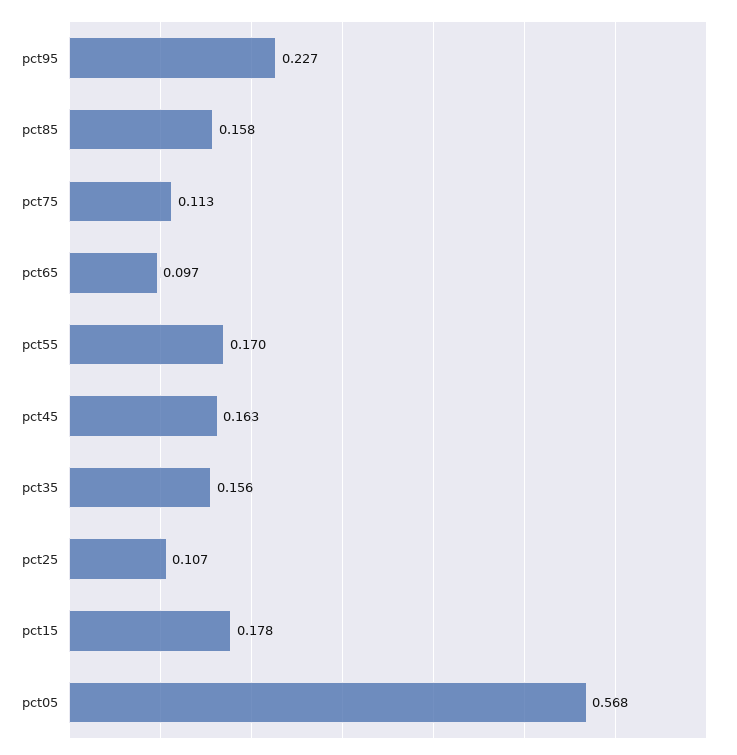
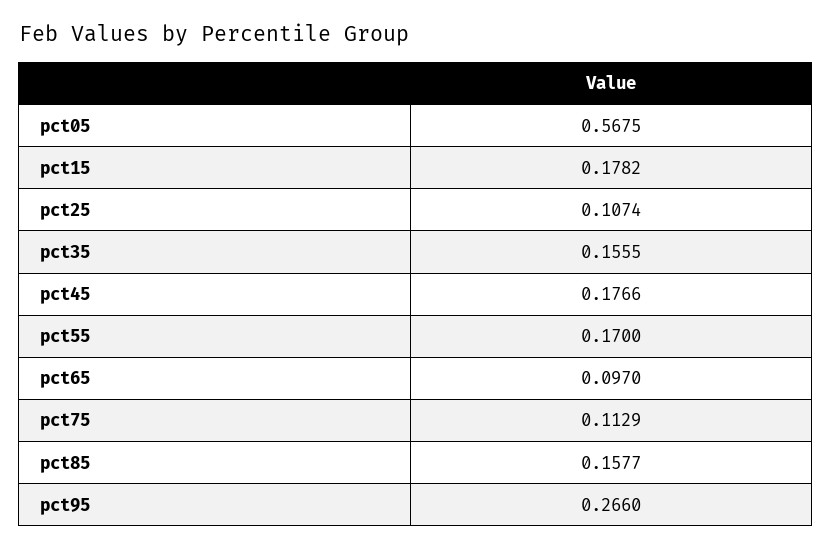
  {
-   "pct95": 0.227,
+   "pct95": 0.266,
    "pct85": 0.1577,
    "pct75": 0.1129,
    "pct65": 0.097,
    "pct55": 0.17,
-   "pct45": 0.163,
+   "pct45": 0.1766,
    "pct35": 0.1555,
    "pct25": 0.1074,
    "pct15": 0.1782,
    "pct05": 0.5675
  }

